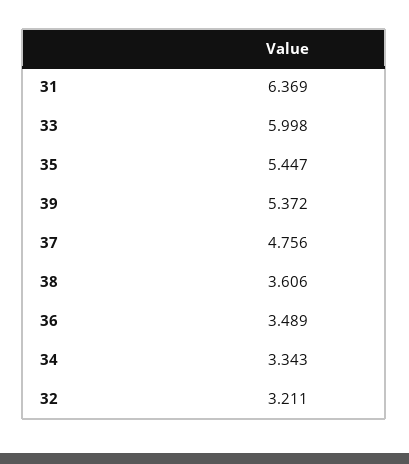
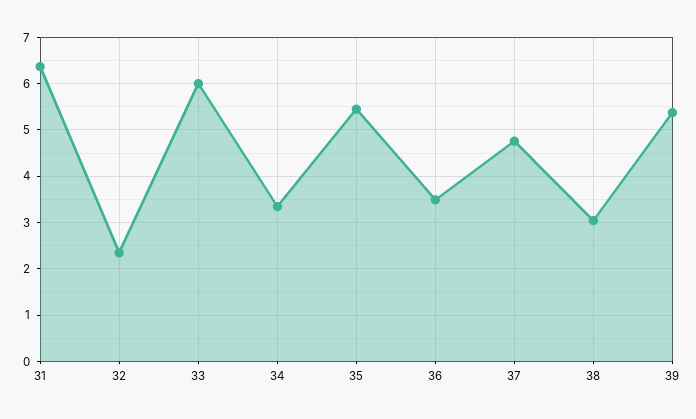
  {
    "31": 6.369,
    "33": 5.998,
    "35": 5.447,
    "39": 5.372,
    "37": 4.756,
-   "38": 3.606,
+   "38": 3,
    "36": 3.489,
    "34": 3.343,
-   "32": 3.211
+   "32": 2.4
  }

